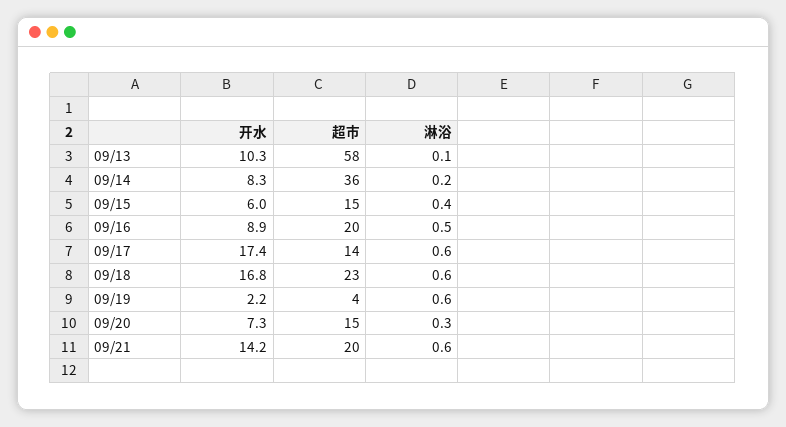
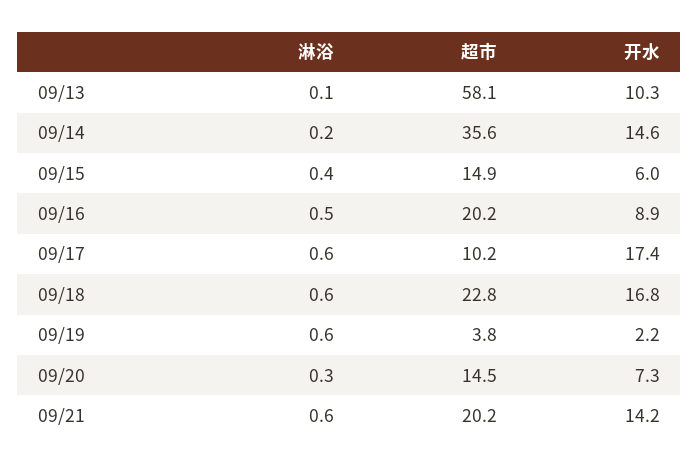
  {
    "开水": {
      "09/13": 10.3,
-     "09/14": 8.3,
+     "09/14": 14.6,
      "09/15": 6,
      "09/16": 8.9,
      "09/17": 17.4,
      "09/18": 16.8,
      "09/19": 2.2,
      "09/20": 7.3,
      "09/21": 14.2
    },
    "超市": {
      "09/13": 58.1,
      "09/14": 35.6,
      "09/15": 14.9,
      "09/16": 20.2,
-     "09/17": 14,
+     "09/17": 10.2,
      "09/18": 22.8,
      "09/19": 3.8,
      "09/20": 14.5,
      "09/21": 20.2
    },
    "淋浴": {
      "09/13": 0.1,
      "09/14": 0.2,
      "09/15": 0.4,
      "09/16": 0.5,
      "09/17": 0.6,
      "09/18": 0.6,
      "09/19": 0.6,
      "09/20": 0.3,
      "09/21": 0.6
    }
  }

